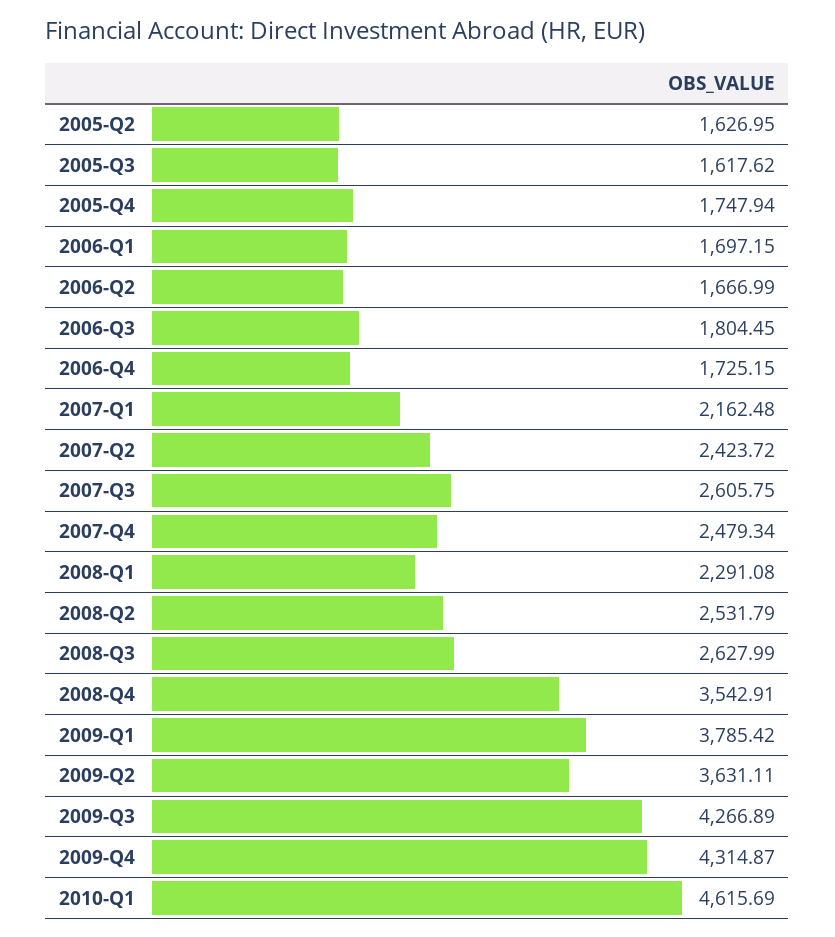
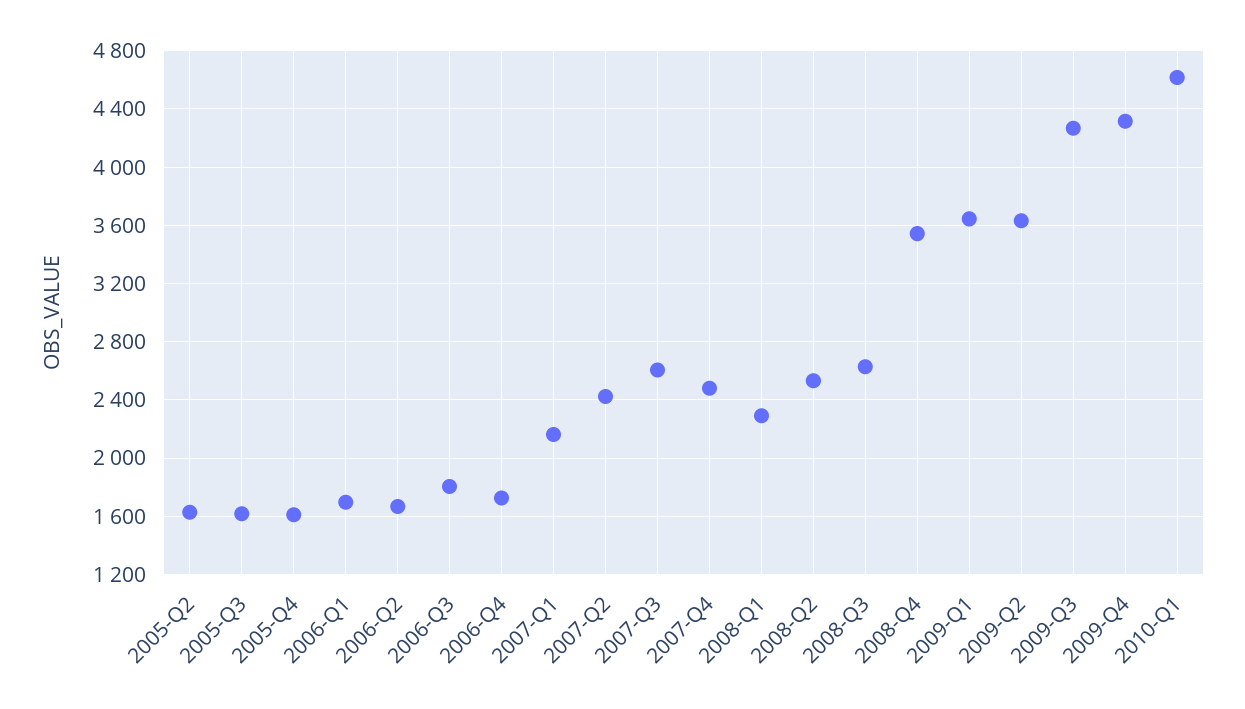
  {
    "2005-Q2": 1626.95,
    "2005-Q3": 1617.62,
-   "2005-Q4": 1747.94,
+   "2005-Q4": 1600,
    "2006-Q1": 1697.15,
    "2006-Q2": 1666.99,
    "2006-Q3": 1804.45,
    "2006-Q4": 1725.15,
    "2007-Q1": 2162.48,
    "2007-Q2": 2423.72,
    "2007-Q3": 2605.75,
    "2007-Q4": 2479.34,
    "2008-Q1": 2291.08,
    "2008-Q2": 2531.79,
    "2008-Q3": 2627.99,
    "2008-Q4": 3542.91,
-   "2009-Q1": 3785.42,
+   "2009-Q1": 3650,
    "2009-Q2": 3631.11,
    "2009-Q3": 4266.89,
    "2009-Q4": 4314.87,
    "2010-Q1": 4615.69
  }

